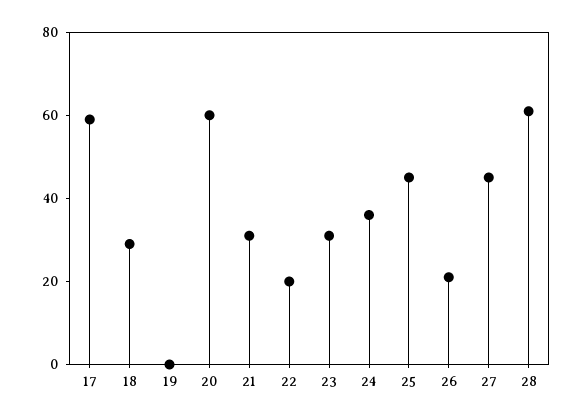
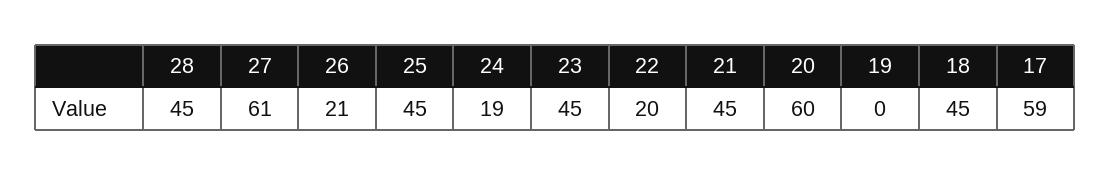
  {
    "17": 59,
-   "18": 30,
+   "18": 45,
    "19": 0,
    "20": 60,
-   "21": 30,
+   "21": 45,
    "22": 20,
-   "23": 30,
+   "23": 45,
-   "24": 35,
+   "24": 19,
    "25": 45,
    "26": 21,
-   "27": 45,
+   "27": 61,
-   "28": 60
+   "28": 45
  }

